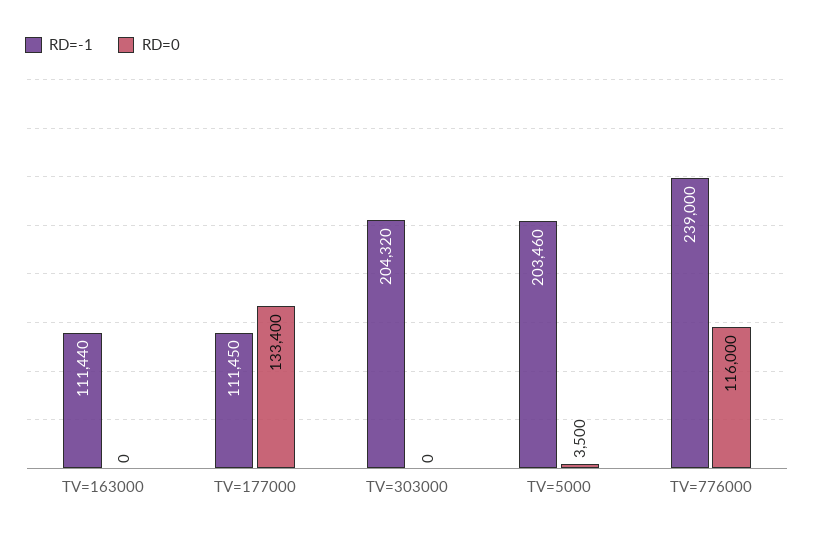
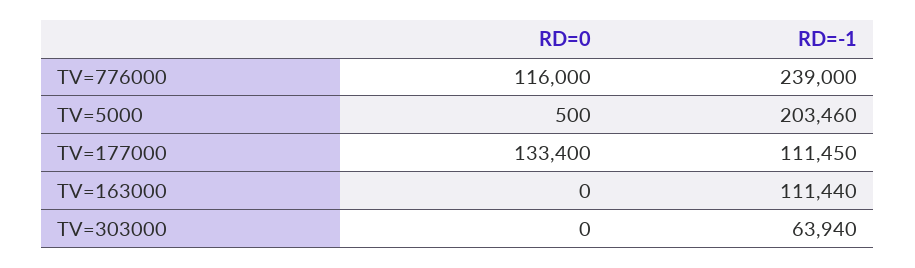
  {
    "RD=-1": {
      "TV=163000": 111440,
      "TV=177000": 111450,
-     "TV=303000": 204320,
+     "TV=303000": 63940,
      "TV=5000": 203460,
      "TV=776000": 239000
    },
    "RD=0": {
      "TV=163000": 0,
      "TV=177000": 133400,
      "TV=303000": 0,
-     "TV=5000": 3500,
+     "TV=5000": 500,
      "TV=776000": 116000
    }
  }

